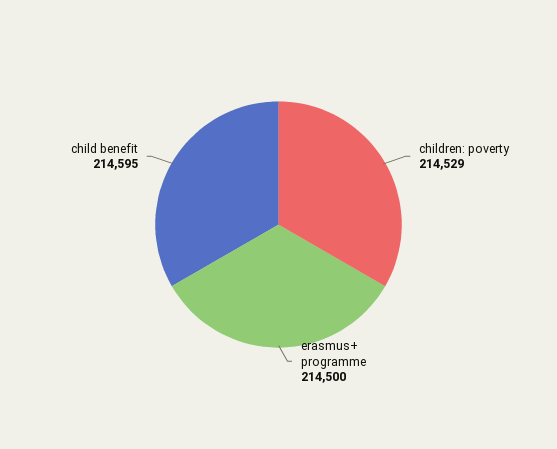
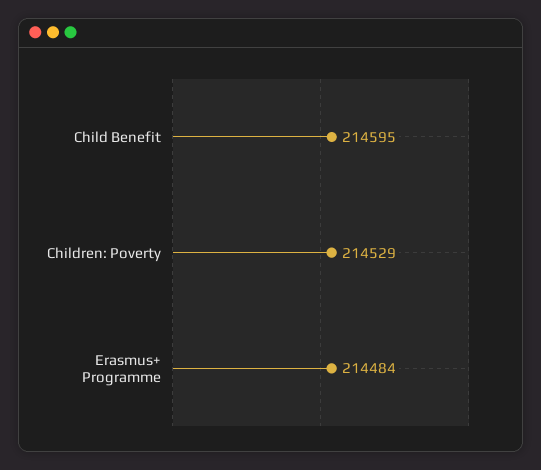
  {
    "children: poverty": 214529,
-   "erasmus+ programme": 214500,
+   "erasmus+ programme": 214484,
    "child benefit": 214595
  }

